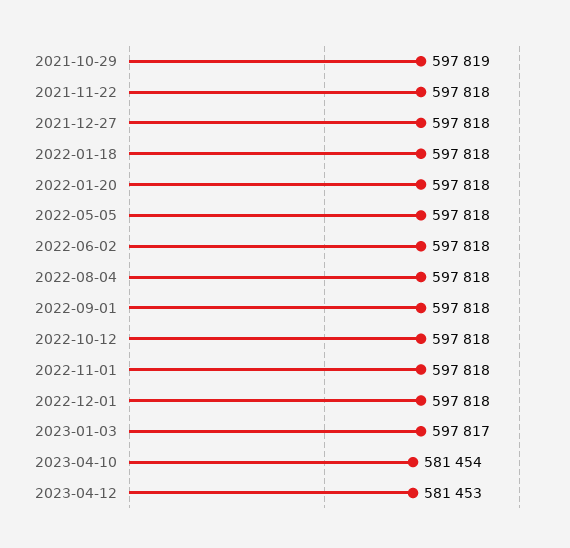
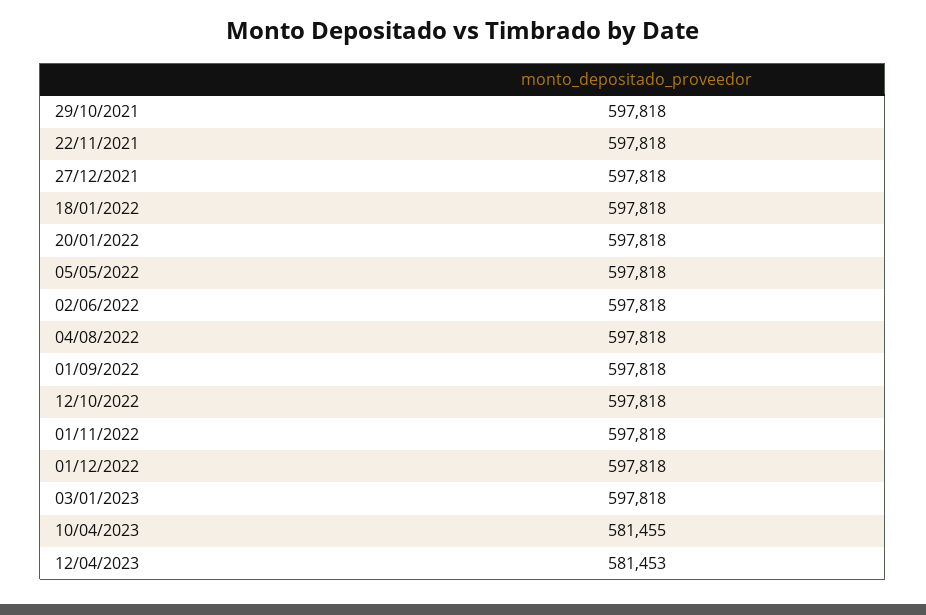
  {
-   "2021-10-29": 597819,
+   "2021-10-29": 597818,
    "2021-11-22": 597818,
    "2021-12-27": 597818,
    "2022-01-18": 597818,
    "2022-01-20": 597818,
    "2022-05-05": 597818,
    "2022-06-02": 597818,
    "2022-08-04": 597818,
    "2022-09-01": 597818,
    "2022-10-12": 597818,
    "2022-11-01": 597818,
    "2022-12-01": 597818,
-   "2023-01-03": 597817,
+   "2023-01-03": 597818,
-   "2023-04-10": 581454,
+   "2023-04-10": 581455,
    "2023-04-12": 581453
  }

